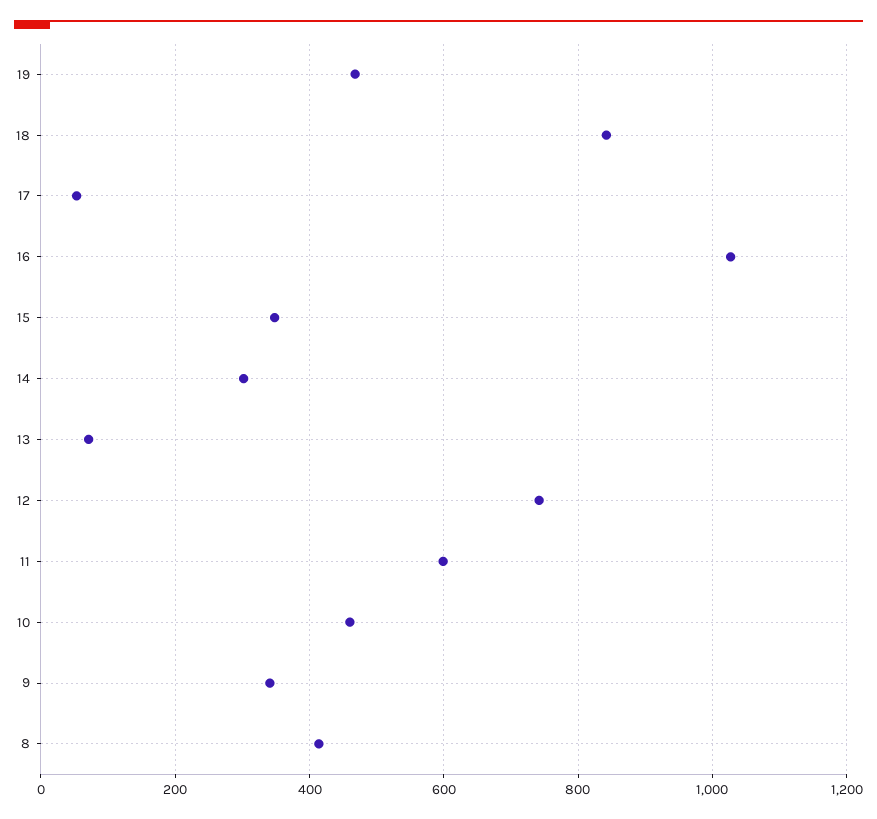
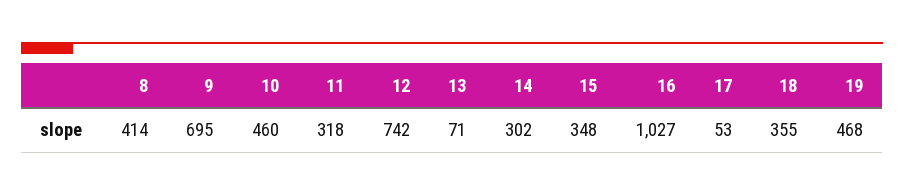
  {
    "19": 468,
-   "18": 840,
+   "18": 355,
    "17": 53,
    "16": 1027,
    "15": 348,
    "14": 302,
    "13": 71,
    "12": 742,
-   "11": 600,
+   "11": 318,
    "10": 460,
-   "9": 340,
+   "9": 695,
    "8": 414
  }

